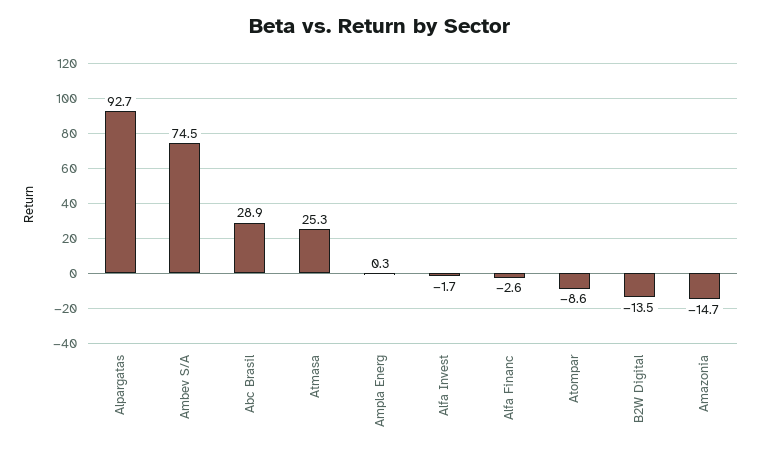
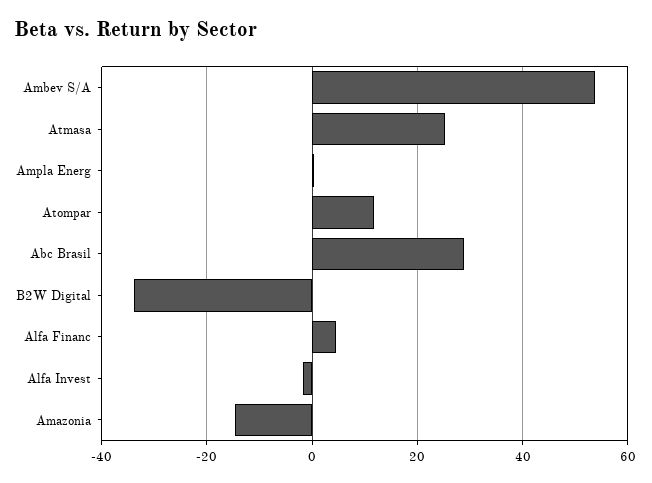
  {
-   "Alpargatas": 92.7,
-   "Ambev S/A": 74.5,
+   "Ambev S/A": 54,
    "Abc Brasil": 28.9,
    "Atmasa": 25.3,
    "Ampla Energ": 0.3,
    "Alfa Invest": -1.7,
-   "Alfa Financ": -2.6,
+   "Alfa Financ": 4,
-   "Atompar": -8.6,
+   "Atompar": 12,
-   "B2W Digital": -13.5,
+   "B2W Digital": -34,
    "Amazonia": -14.7
  }

